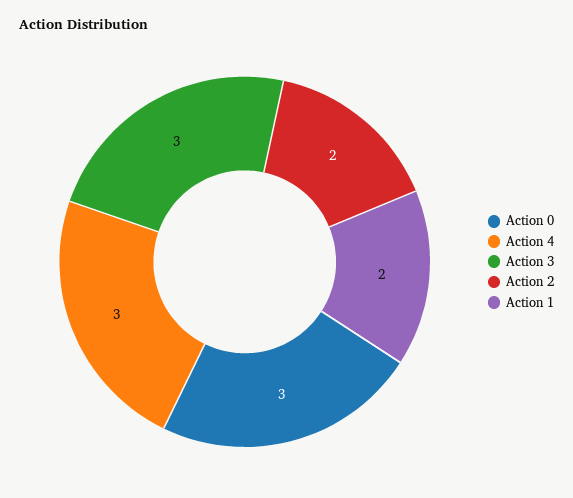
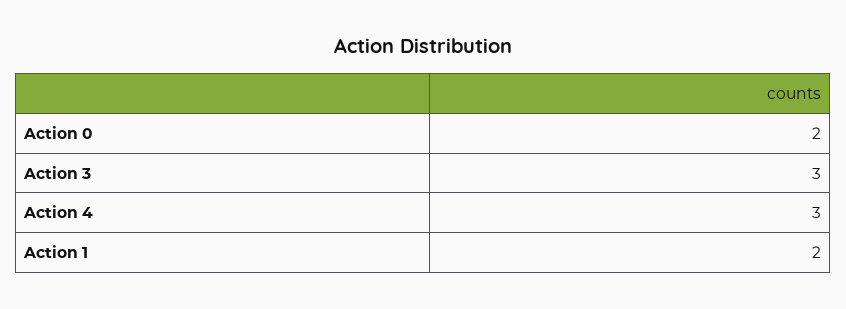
  {
-   "Action 0": 3,
+   "Action 0": 2,
    "Action 4": 3,
    "Action 3": 3,
-   "Action 2": 2,
    "Action 1": 2
  }

